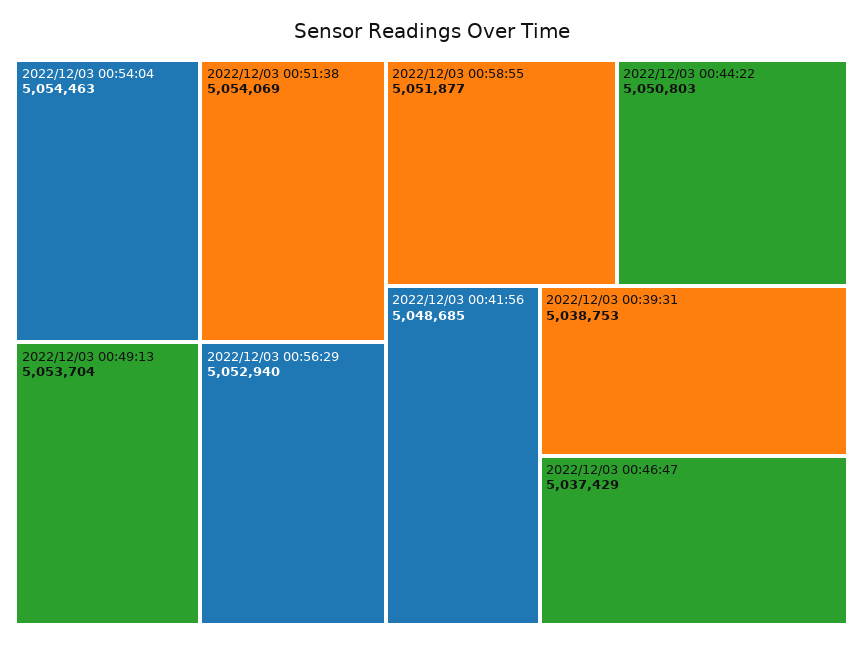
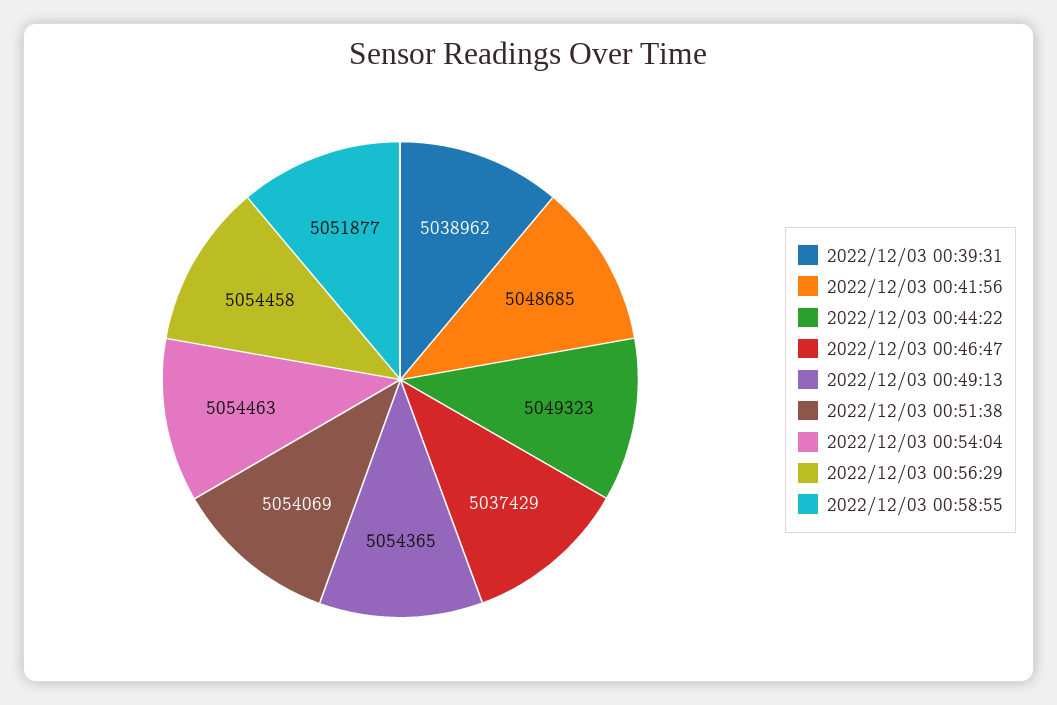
  {
    "2022/12/03 00:54:04": 5054463,
    "2022/12/03 00:51:38": 5054069,
-   "2022/12/03 00:49:13": 5053704,
+   "2022/12/03 00:49:13": 5054365,
-   "2022/12/03 00:56:29": 5052940,
+   "2022/12/03 00:56:29": 5054458,
    "2022/12/03 00:58:55": 5051877,
-   "2022/12/03 00:44:22": 5050803,
+   "2022/12/03 00:44:22": 5049323,
    "2022/12/03 00:41:56": 5048685,
-   "2022/12/03 00:39:31": 5038753,
+   "2022/12/03 00:39:31": 5038962,
    "2022/12/03 00:46:47": 5037429
  }

